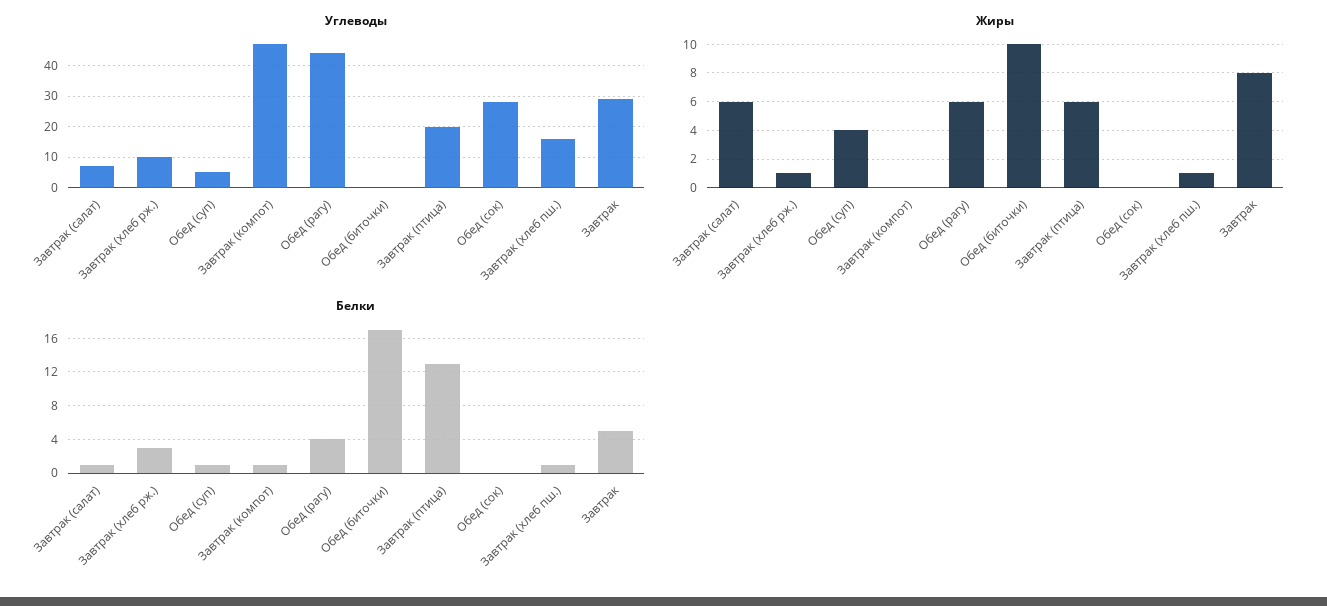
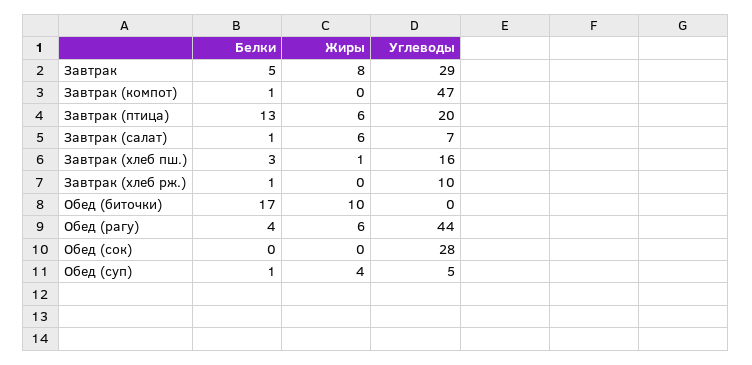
  {
    "Углеводы": {
      "Завтрак (салат)": 7,
      "Завтрак (хлеб рж.)": 10,
      "Обед (суп)": 5,
      "Завтрак (компот)": 47,
      "Обед (рагу)": 44,
      "Обед (биточки)": 0,
      "Завтрак (птица)": 20,
      "Обед (сок)": 28,
      "Завтрак (хлеб пш.)": 16,
      "Завтрак": 29
    },
    "Жиры": {
      "Завтрак (салат)": 6,
-     "Завтрак (хлеб рж.)": 1,
+     "Завтрак (хлеб рж.)": 0,
      "Обед (суп)": 4,
      "Завтрак (компот)": 0,
      "Обед (рагу)": 6,
      "Обед (биточки)": 10,
      "Завтрак (птица)": 6,
      "Обед (сок)": 0,
      "Завтрак (хлеб пш.)": 1,
      "Завтрак": 8
    },
    "Белки": {
      "Завтрак (салат)": 1,
-     "Завтрак (хлеб рж.)": 3,
+     "Завтрак (хлеб рж.)": 1,
      "Обед (суп)": 1,
      "Завтрак (компот)": 1,
      "Обед (рагу)": 4,
      "Обед (биточки)": 17,
      "Завтрак (птица)": 13,
      "Обед (сок)": 0,
-     "Завтрак (хлеб пш.)": 1,
+     "Завтрак (хлеб пш.)": 3,
      "Завтрак": 5
    }
  }

